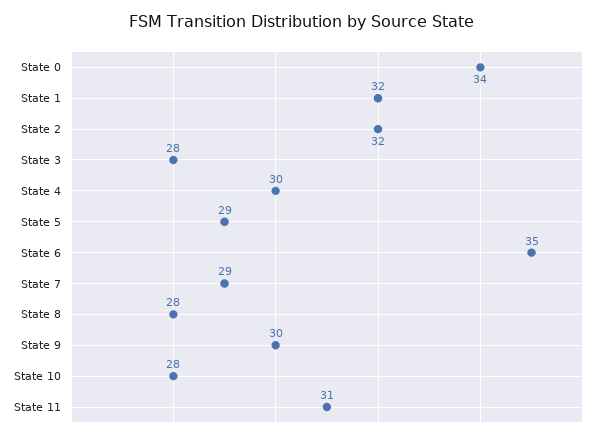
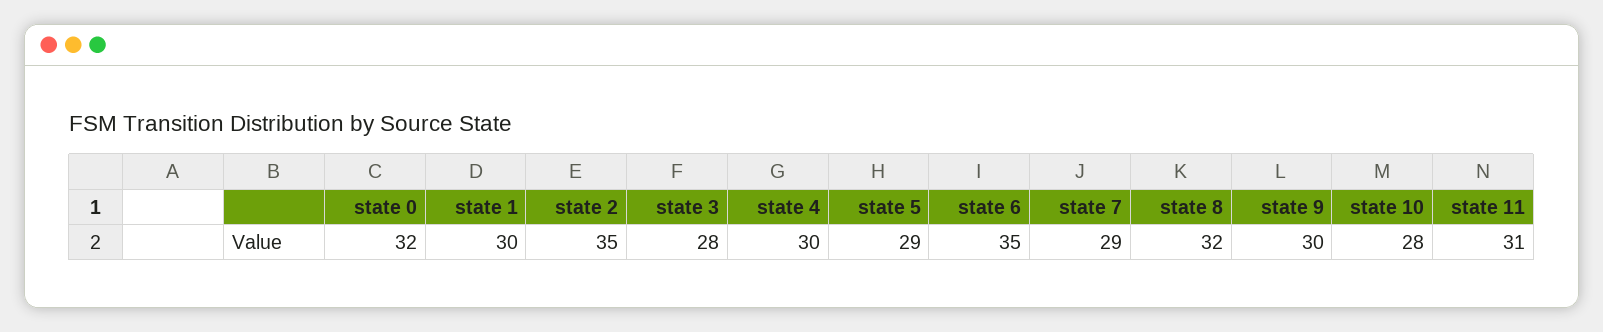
  {
-   "State 0": 34,
+   "State 0": 32,
-   "State 1": 32,
+   "State 1": 30,
-   "State 2": 32,
+   "State 2": 35,
    "State 3": 28,
    "State 4": 30,
    "State 5": 29,
    "State 6": 35,
    "State 7": 29,
-   "State 8": 28,
+   "State 8": 32,
    "State 9": 30,
    "State 10": 28,
    "State 11": 31
  }

